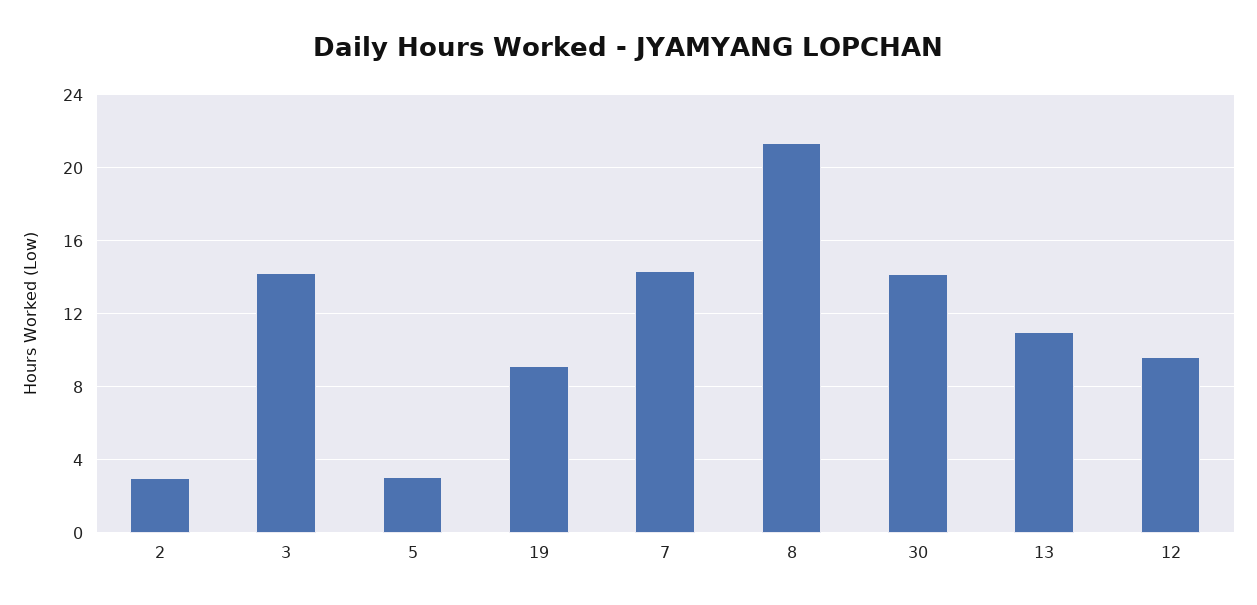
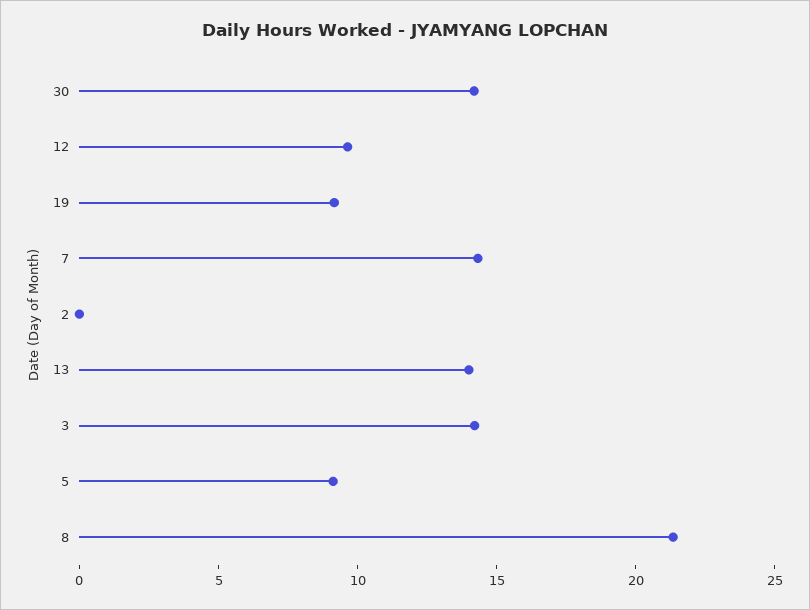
  {
-   "2": 3,
+   "2": 0,
    "3": 14,
-   "5": 3,
+   "5": 9,
    "19": 9,
    "7": 14.5,
    "8": 21.5,
    "30": 14,
-   "13": 11,
+   "13": 14,
    "12": 9.5
  }

